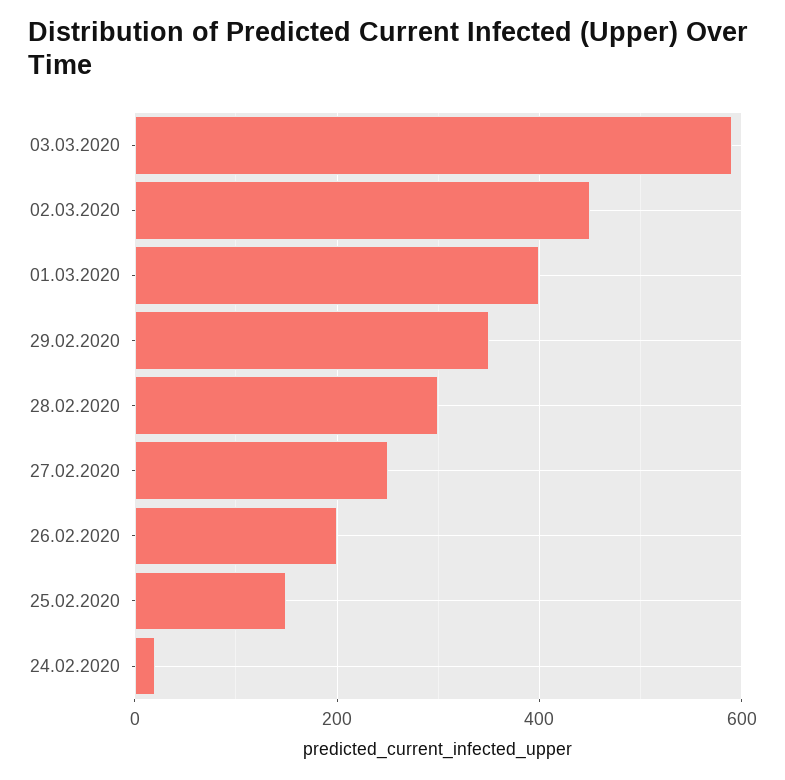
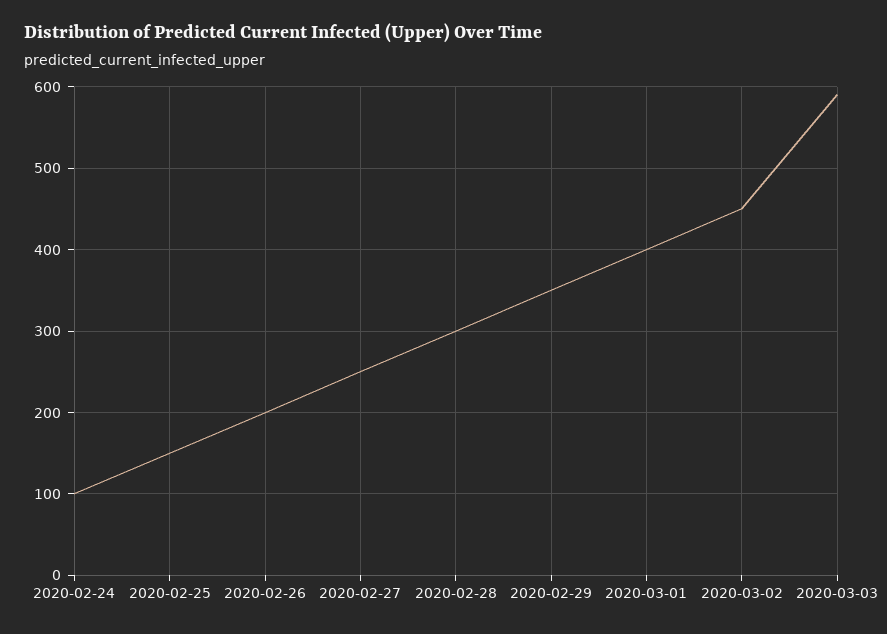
  {
    "03.03.2020": 590,
    "02.03.2020": 450,
    "01.03.2020": 400,
    "29.02.2020": 350,
    "28.02.2020": 300,
    "27.02.2020": 250,
    "26.02.2020": 200,
    "25.02.2020": 150,
-   "24.02.2020": 20
+   "24.02.2020": 100
  }

